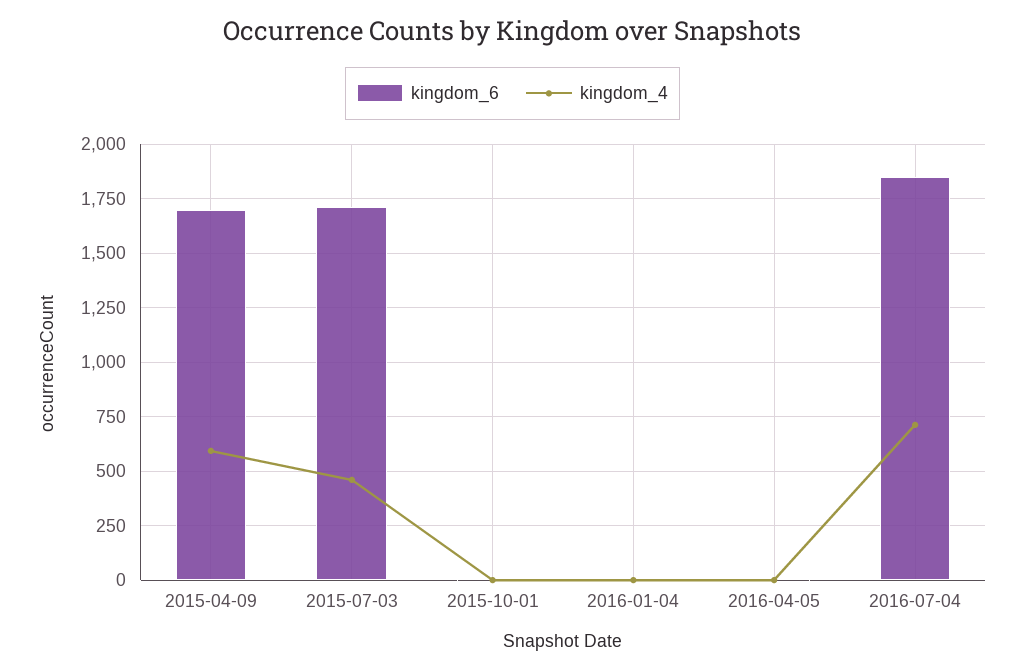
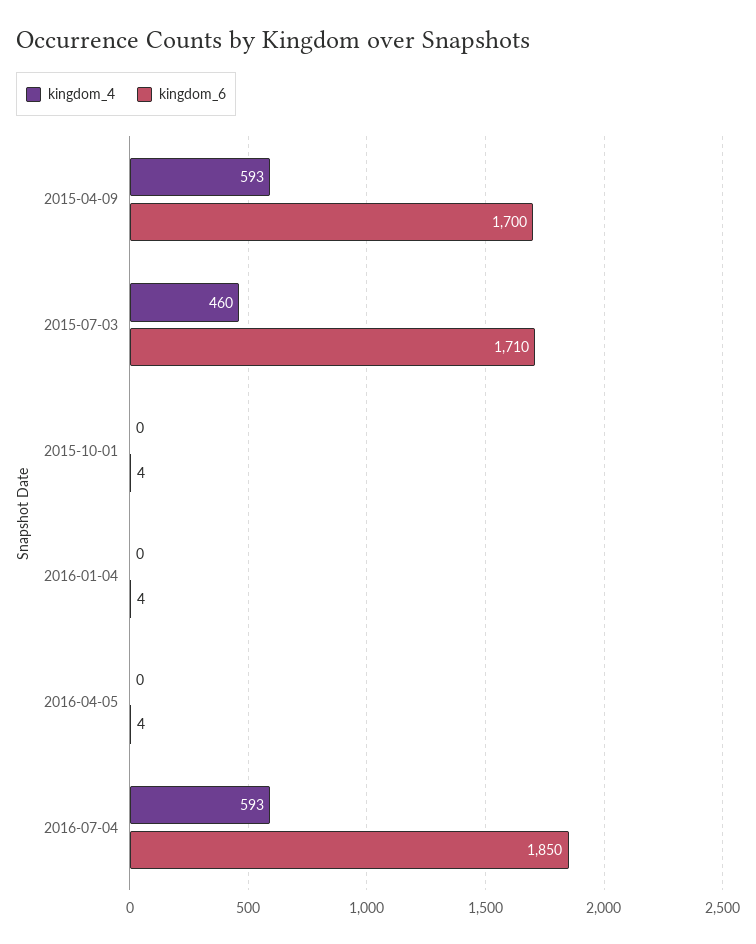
  {
    "kingdom_6": {
      "2015-04-09": 1700,
      "2015-07-03": 1710,
      "2015-10-01": 4,
      "2016-01-04": 4,
      "2016-04-05": 4,
      "2016-07-04": 1850
    },
    "kingdom_4": {
      "2015-04-09": 593,
      "2015-07-03": 460,
      "2015-10-01": 0,
      "2016-01-04": 0,
      "2016-04-05": 0,
-     "2016-07-04": 700
+     "2016-07-04": 593
    }
  }

